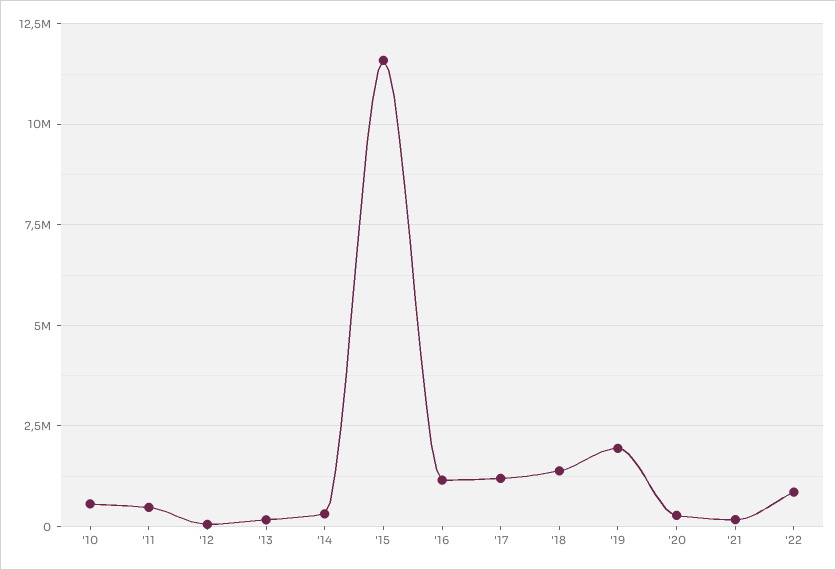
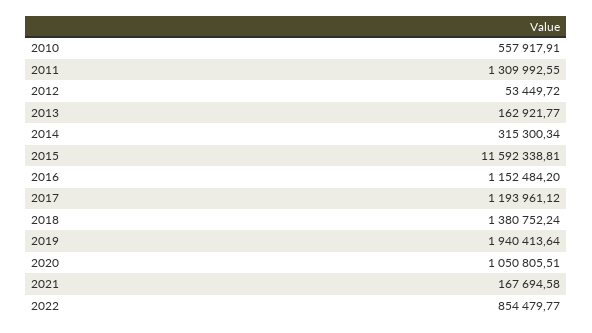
  {
    "'10": 557917.91,
-   "'11": 500000,
+   "'11": 1309992.55,
    "'12": 53449.72,
    "'13": 162921.77,
    "'14": 315300.34,
    "'15": 11592338.81,
    "'16": 1152484.2,
    "'17": 1193961.12,
    "'18": 1380752.24,
    "'19": 1940413.64,
-   "'20": 250000,
+   "'20": 1050805.51,
    "'21": 167694.58,
    "'22": 854479.77
  }

